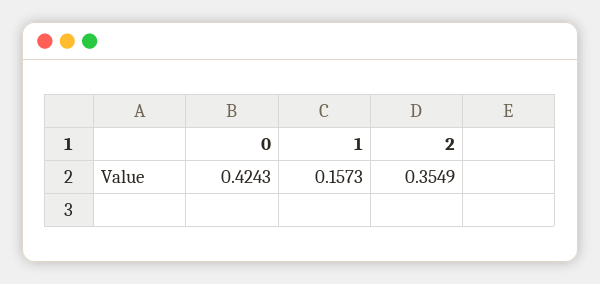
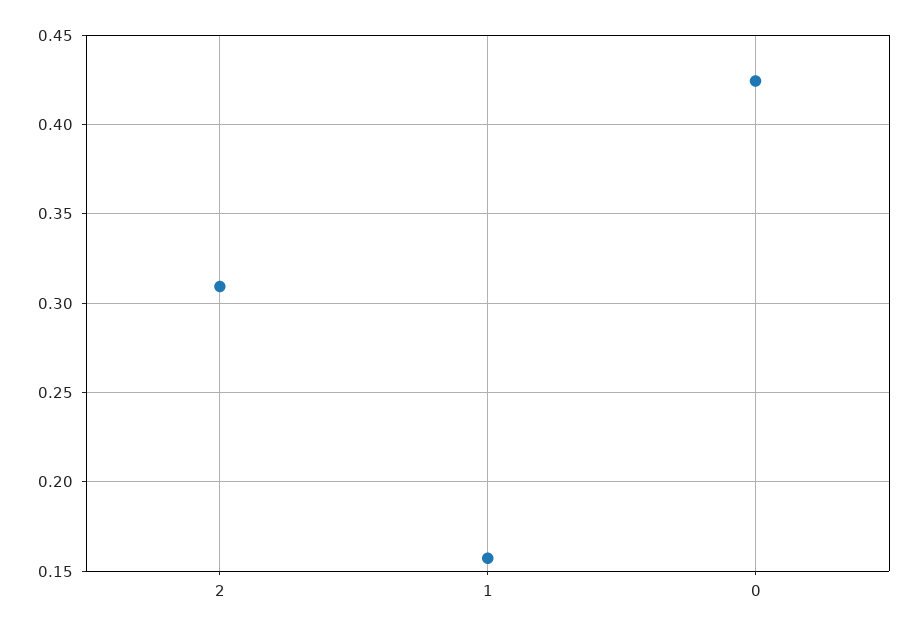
  {
    "0": 0.4243,
    "1": 0.1573,
-   "2": 0.3549
+   "2": 0.31
  }

